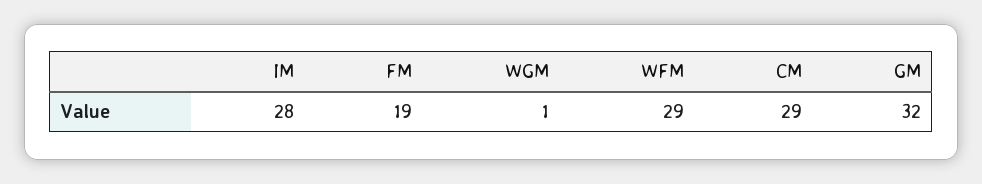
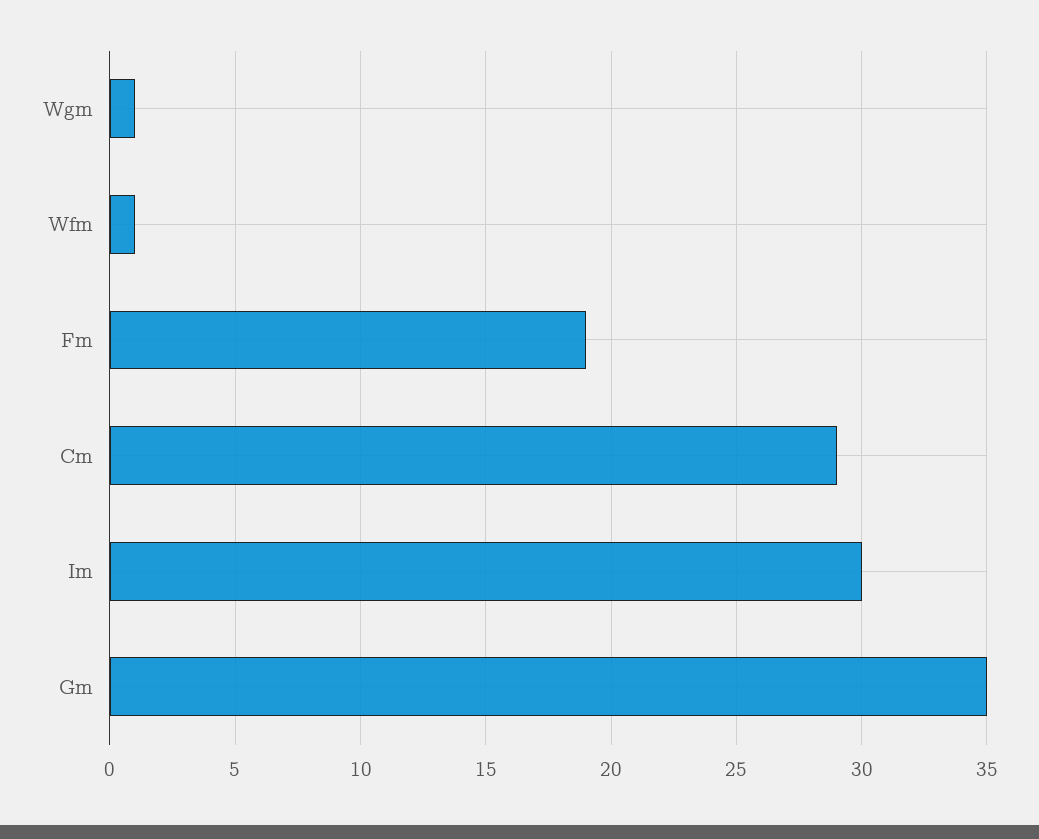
  {
-   "IM": 28,
+   "IM": 30,
    "FM": 19,
    "WGM": 1,
-   "WFM": 29,
+   "WFM": 1,
    "CM": 29,
-   "GM": 32
+   "GM": 35
  }

